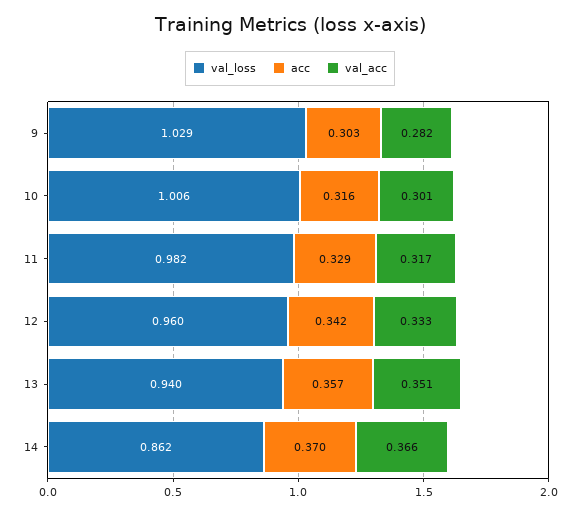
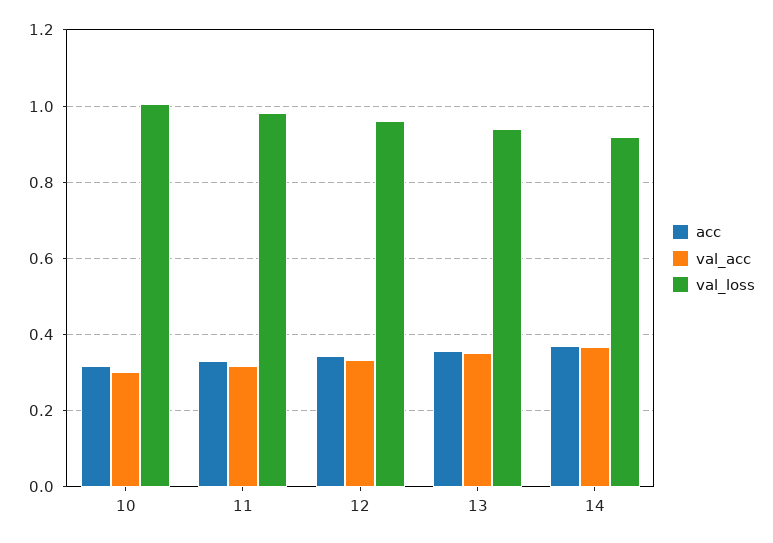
  {
    "val_loss": {
-     "9": 1.029,
      "10": 1.006,
      "11": 0.982,
      "12": 0.96,
      "13": 0.94,
-     "14": 0.862
+     "14": 0.92
    },
    "acc": {
-     "9": 0.303,
      "10": 0.316,
      "11": 0.329,
      "12": 0.342,
      "13": 0.357,
      "14": 0.37
    },
    "val_acc": {
-     "9": 0.282,
      "10": 0.301,
      "11": 0.317,
      "12": 0.333,
      "13": 0.351,
      "14": 0.366
    }
  }

